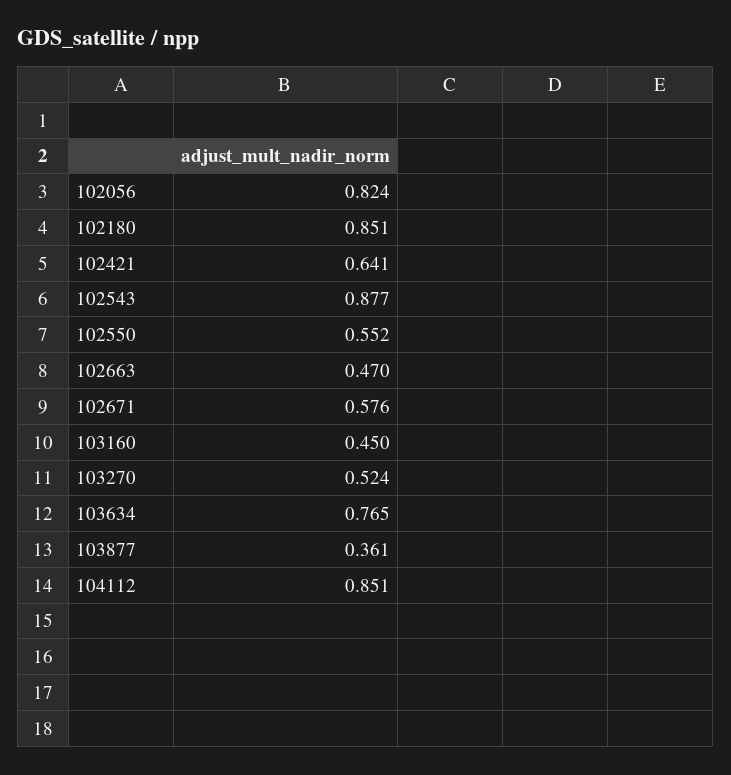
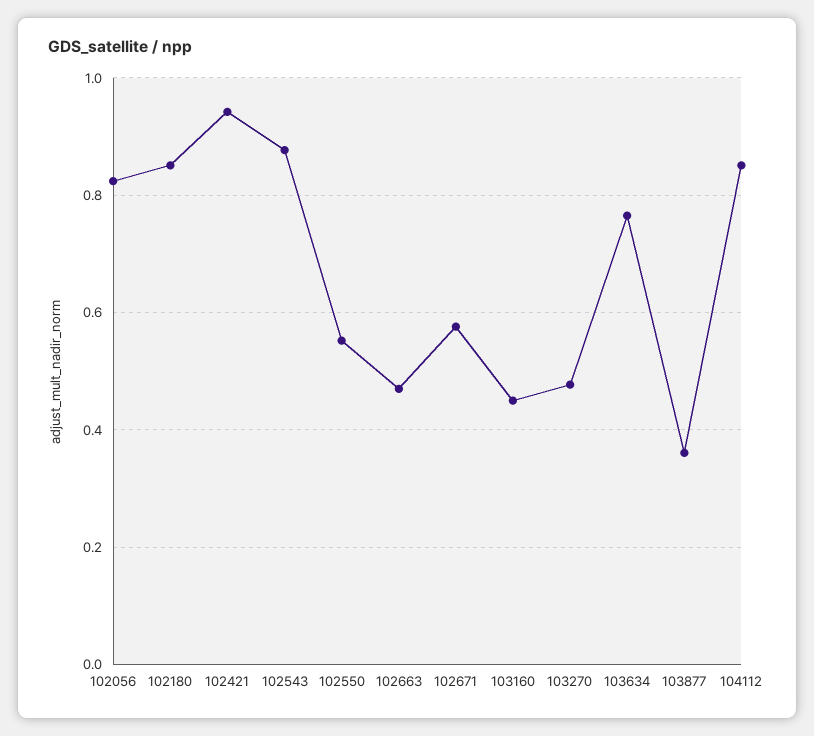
  {
    "102056": 0.824,
    "102180": 0.851,
-   "102421": 0.641,
+   "102421": 0.94,
    "102543": 0.877,
    "102550": 0.552,
    "102663": 0.47,
    "102671": 0.576,
    "103160": 0.45,
-   "103270": 0.524,
+   "103270": 0.48,
    "103634": 0.765,
    "103877": 0.361,
    "104112": 0.851
  }

